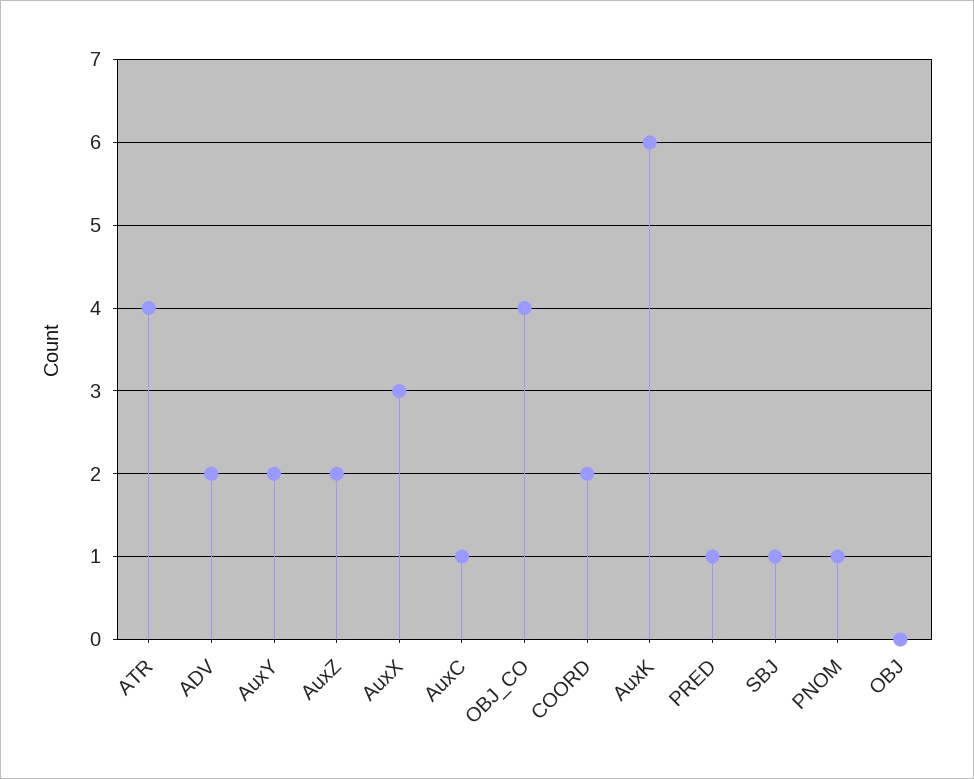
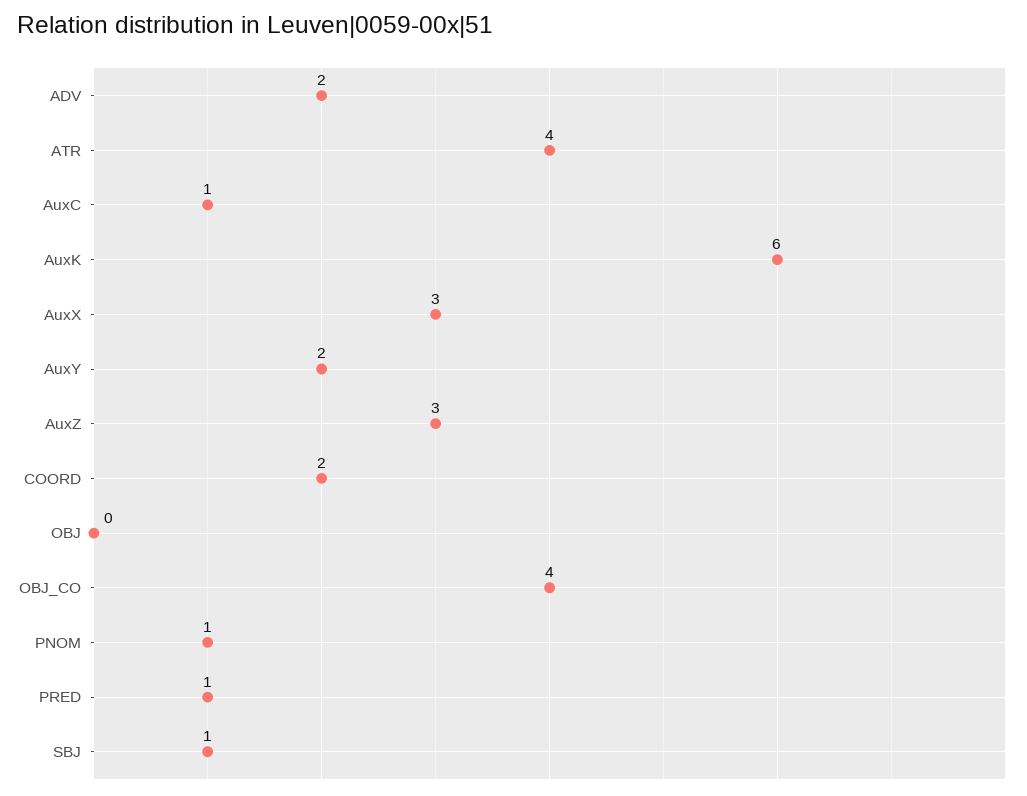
  {
    "ATR": 4,
    "ADV": 2,
    "AuxY": 2,
-   "AuxZ": 2,
+   "AuxZ": 3,
    "AuxX": 3,
    "AuxC": 1,
    "OBJ_CO": 4,
    "COORD": 2,
    "AuxK": 6,
    "PRED": 1,
    "SBJ": 1,
    "PNOM": 1,
    "OBJ": 0
  }

